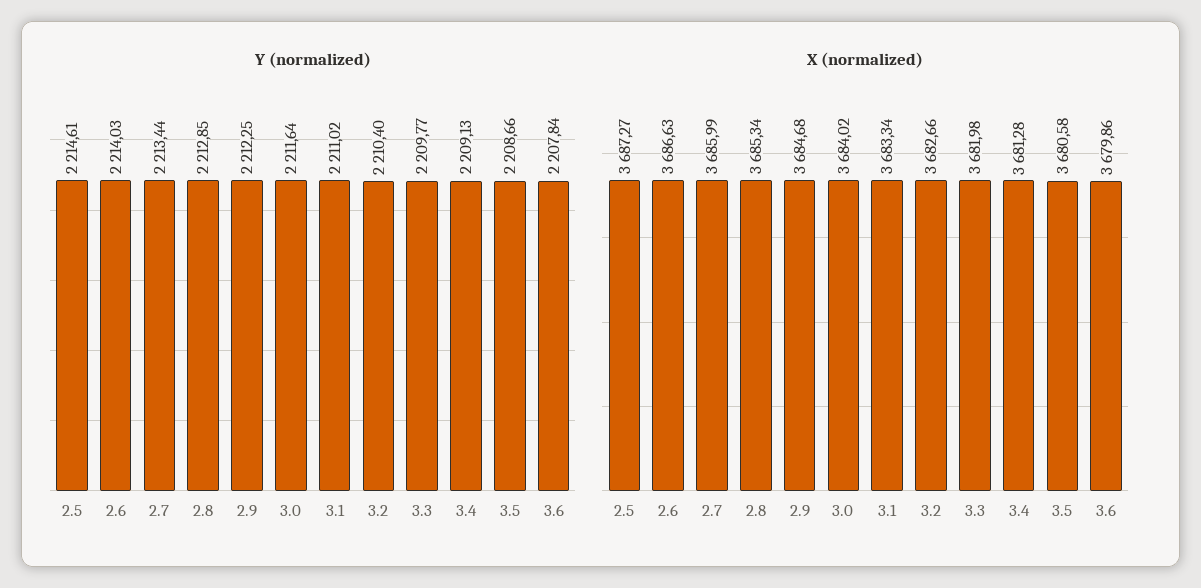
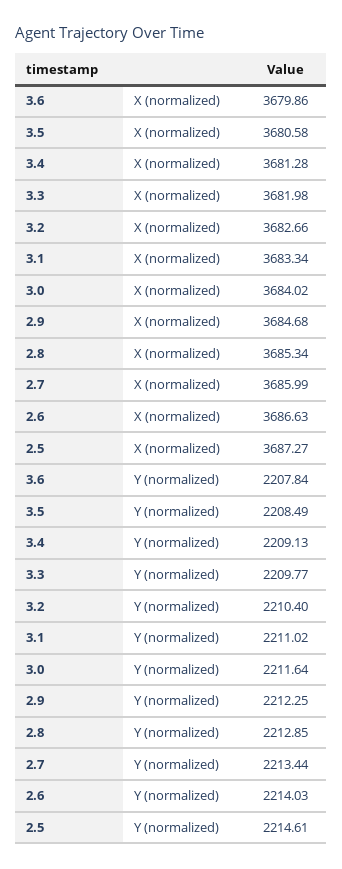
  {
    "Y (normalized)": {
      "2.5": 2214.61,
      "2.6": 2214.03,
      "2.7": 2213.44,
      "2.8": 2212.85,
      "2.9": 2212.25,
      "3.0": 2211.64,
      "3.1": 2211.02,
      "3.2": 2210.4,
      "3.3": 2209.77,
      "3.4": 2209.13,
-     "3.5": 2208.66,
+     "3.5": 2208.49,
      "3.6": 2207.84
    },
    "X (normalized)": {
      "2.5": 3687.27,
      "2.6": 3686.63,
      "2.7": 3685.99,
      "2.8": 3685.34,
      "2.9": 3684.68,
      "3.0": 3684.02,
      "3.1": 3683.34,
      "3.2": 3682.66,
      "3.3": 3681.98,
      "3.4": 3681.28,
      "3.5": 3680.58,
      "3.6": 3679.86
    }
  }

